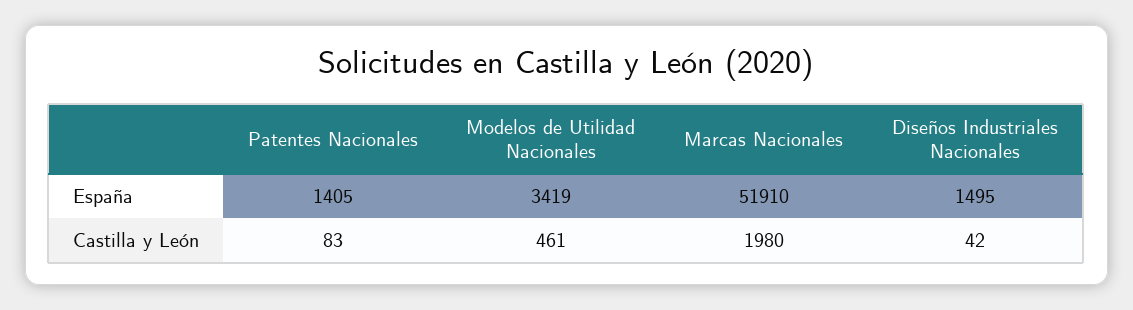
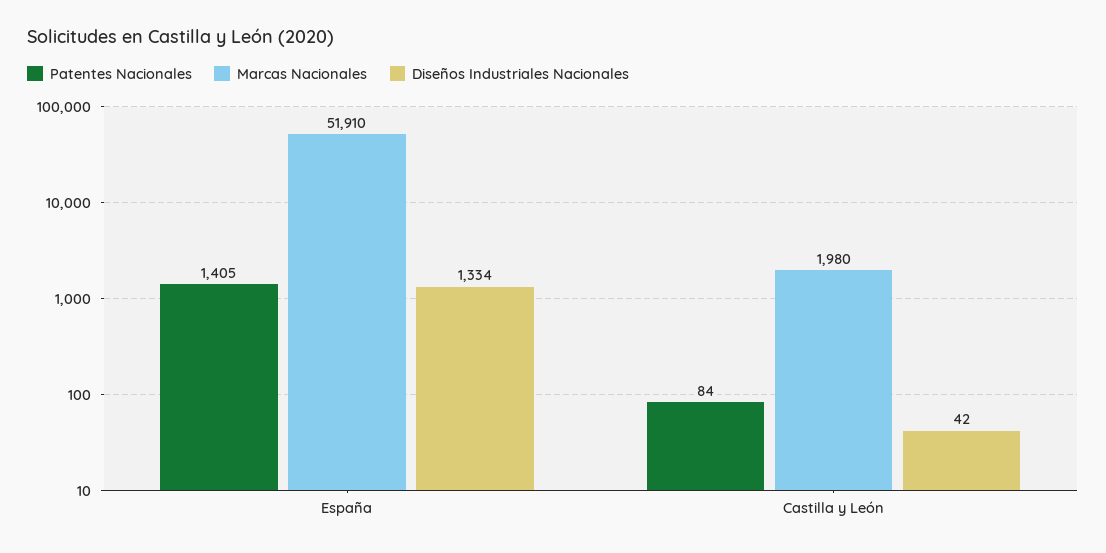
  {
    "Patentes Nacionales": {
      "España": 1405,
-     "Castilla y León": 83
+     "Castilla y León": 84
    },
-   "Modelos de Utilidad Nacionales": {
-     "España": 3419,
-     "Castilla y León": 461
-   },
    "Marcas Nacionales": {
      "España": 51910,
      "Castilla y León": 1980
    },
    "Diseños Industriales Nacionales": {
-     "España": 1495,
+     "España": 1334,
      "Castilla y León": 42
    }
  }

